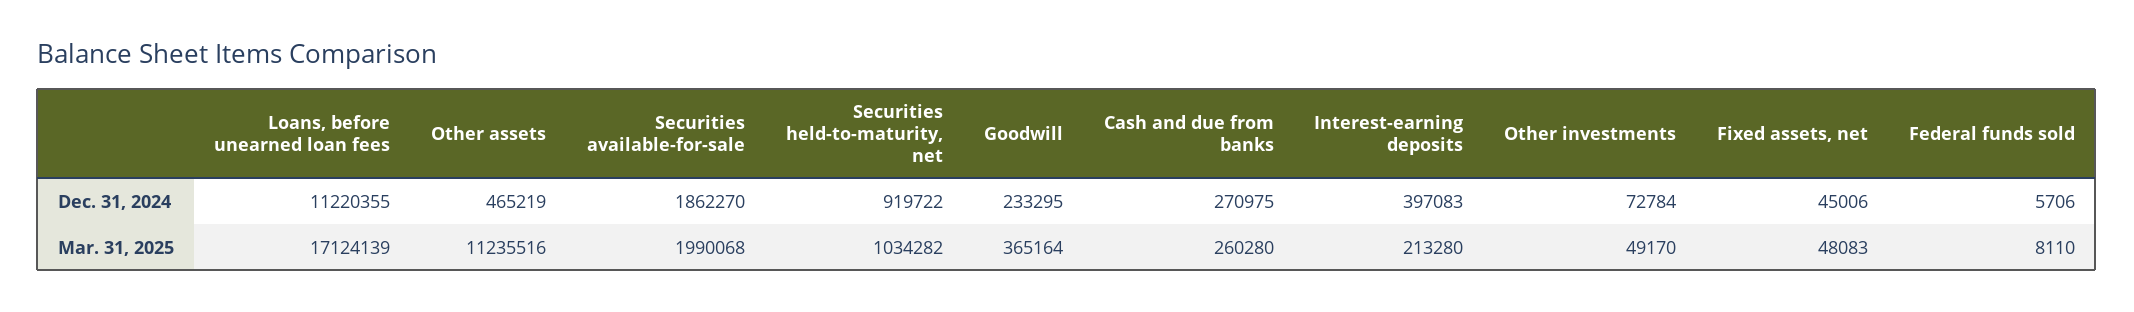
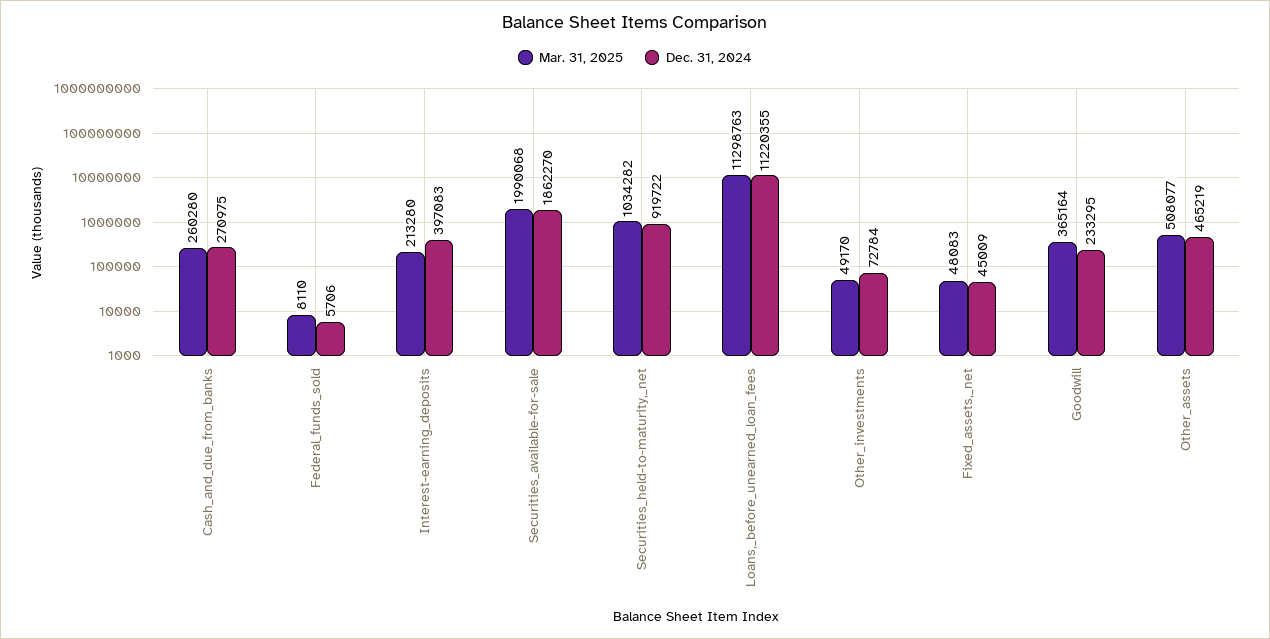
  {
    "Dec. 31, 2024": {
      "Loans, before unearned loan fees": 11220355,
      "Other assets": 465219,
      "Securities available-for-sale": 1862270,
      "Securities held-to-maturity, net": 919722,
      "Goodwill": 233295,
      "Cash and due from banks": 270975,
      "Interest-earning deposits": 397083,
      "Other investments": 72784,
-     "Fixed assets, net": 45006,
+     "Fixed assets, net": 45009,
      "Federal funds sold": 5706
    },
    "Mar. 31, 2025": {
-     "Loans, before unearned loan fees": 17124139,
+     "Loans, before unearned loan fees": 11298763,
-     "Other assets": 11235516,
+     "Other assets": 508077,
      "Securities available-for-sale": 1990068,
      "Securities held-to-maturity, net": 1034282,
      "Goodwill": 365164,
      "Cash and due from banks": 260280,
      "Interest-earning deposits": 213280,
      "Other investments": 49170,
      "Fixed assets, net": 48083,
      "Federal funds sold": 8110
    }
  }

